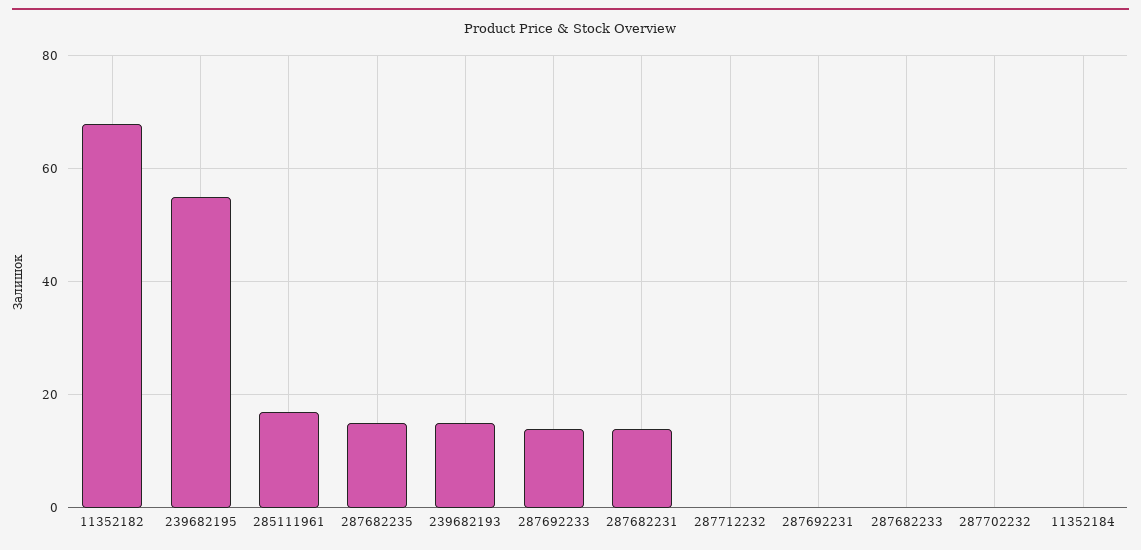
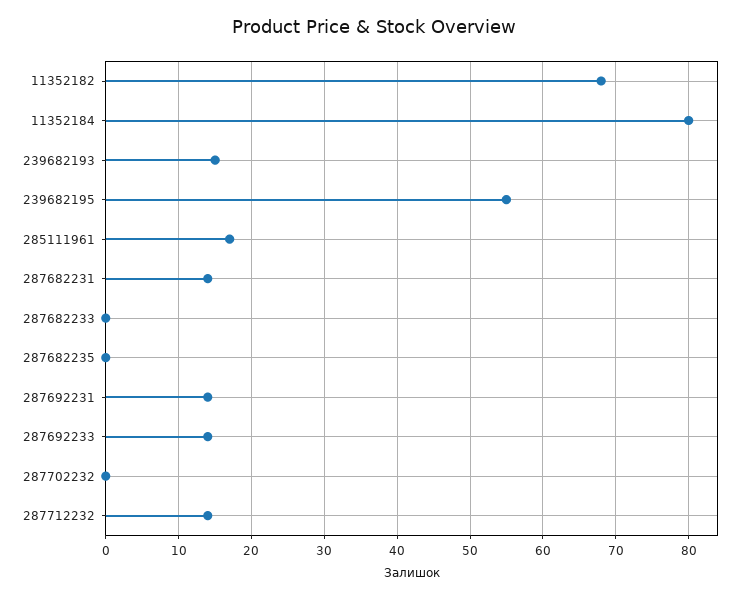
  {
    "11352182": 68,
    "239682195": 55,
    "285111961": 17,
-   "287682235": 15,
+   "287682235": 0,
    "239682193": 15,
    "287692233": 14,
    "287682231": 14,
-   "287712232": 0,
+   "287712232": 14,
-   "287692231": 0,
+   "287692231": 14,
    "287682233": 0,
    "287702232": 0,
-   "11352184": 0
+   "11352184": 80
  }

